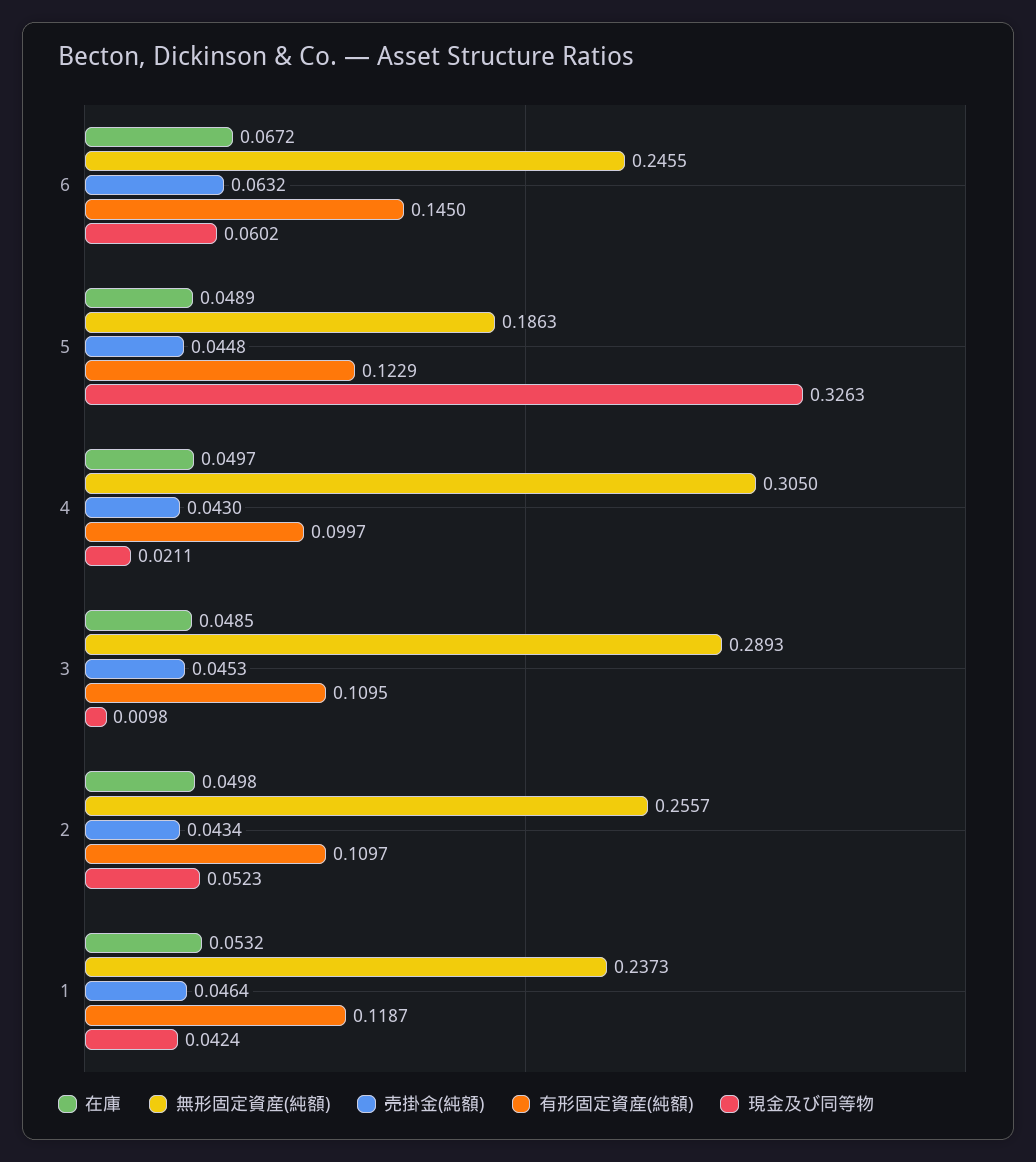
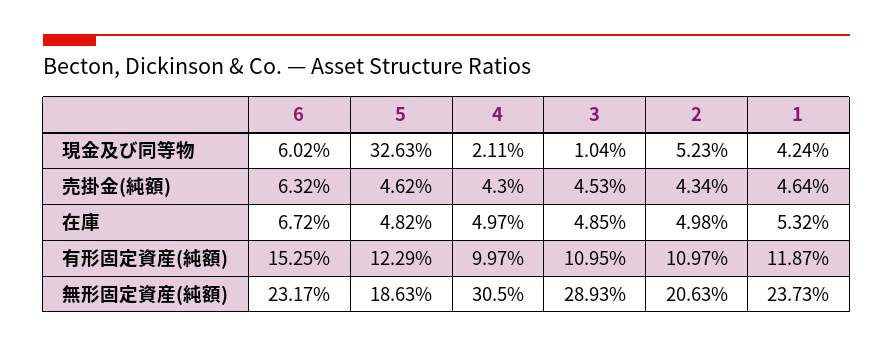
  {
    "在庫": {
      "6": 0.0672,
-     "5": 0.0489,
+     "5": 0.0482,
      "4": 0.0497,
      "3": 0.0485,
      "2": 0.0498,
      "1": 0.0532
    },
    "無形固定資産(純額)": {
-     "6": 0.2455,
+     "6": 0.2317,
      "5": 0.1863,
      "4": 0.305,
      "3": 0.2893,
-     "2": 0.2557,
+     "2": 0.2063,
      "1": 0.2373
    },
    "売掛金(純額)": {
      "6": 0.0632,
-     "5": 0.0448,
+     "5": 0.0462,
      "4": 0.043,
      "3": 0.0453,
      "2": 0.0434,
      "1": 0.0464
    },
    "有形固定資産(純額)": {
-     "6": 0.145,
+     "6": 0.1525,
      "5": 0.1229,
      "4": 0.0997,
      "3": 0.1095,
      "2": 0.1097,
      "1": 0.1187
    },
    "現金及び同等物": {
      "6": 0.0602,
      "5": 0.3263,
      "4": 0.0211,
-     "3": 0.0098,
+     "3": 0.0104,
      "2": 0.0523,
      "1": 0.0424
    }
  }

